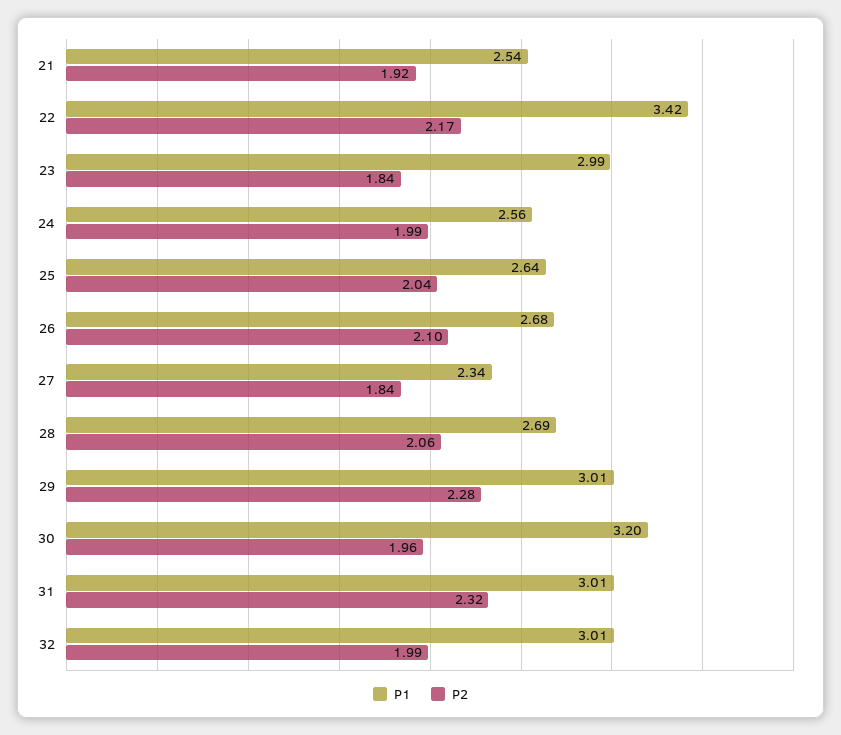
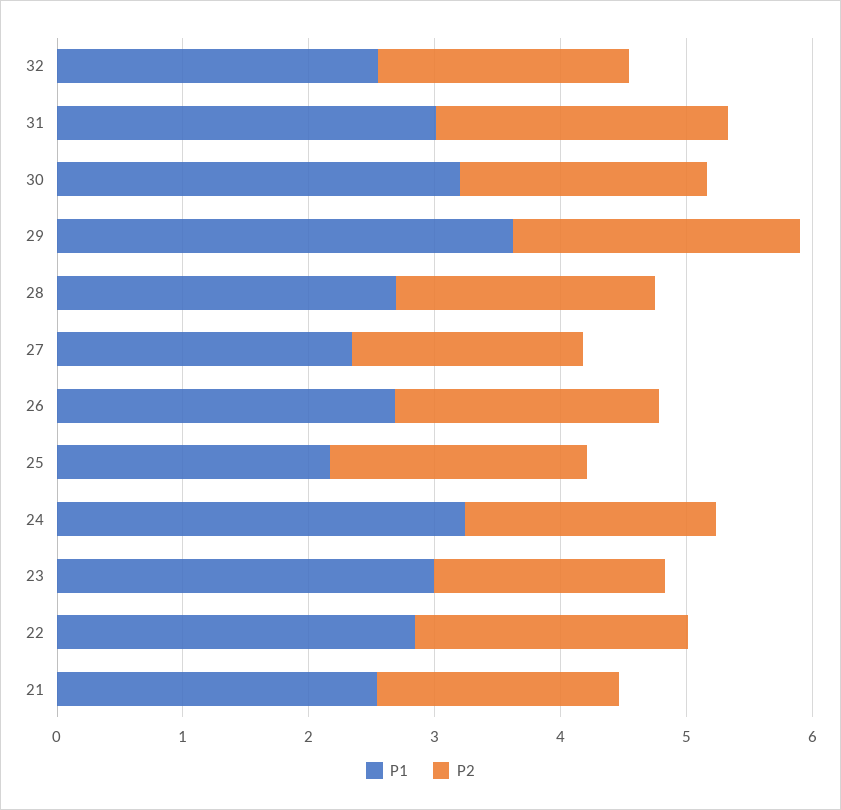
  {
    "P1": {
      "21": 2.54,
-     "22": 3.42,
+     "22": 2.8,
      "23": 2.99,
-     "24": 2.56,
+     "24": 3.2,
-     "25": 2.64,
+     "25": 2.2,
      "26": 2.68,
      "27": 2.34,
      "28": 2.69,
-     "29": 3.01,
+     "29": 3.6,
      "30": 3.2,
      "31": 3.01,
-     "32": 3.01
+     "32": 2.6
    },
    "P2": {
      "21": 1.92,
      "22": 2.17,
      "23": 1.84,
      "24": 1.99,
      "25": 2.04,
      "26": 2.1,
      "27": 1.84,
      "28": 2.06,
      "29": 2.28,
      "30": 1.96,
      "31": 2.32,
      "32": 1.99
    }
  }

